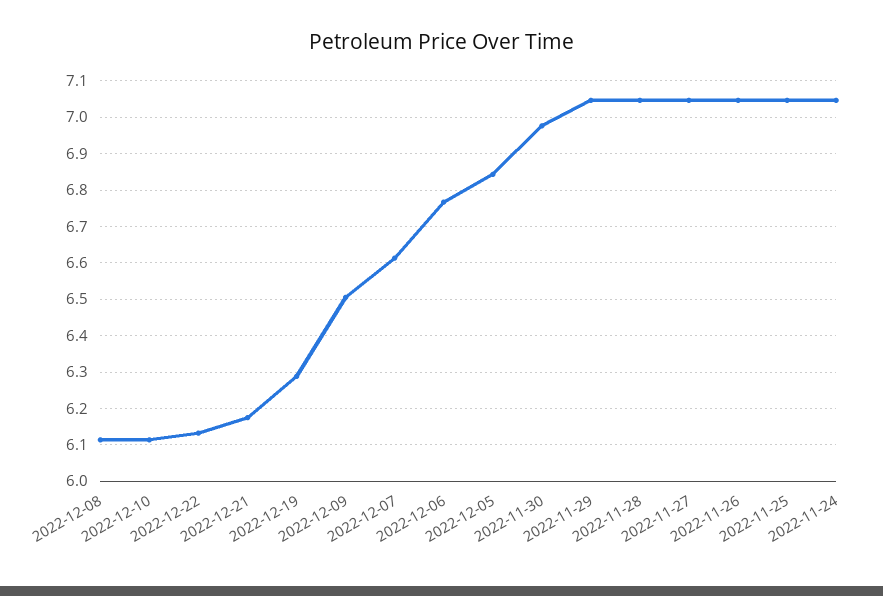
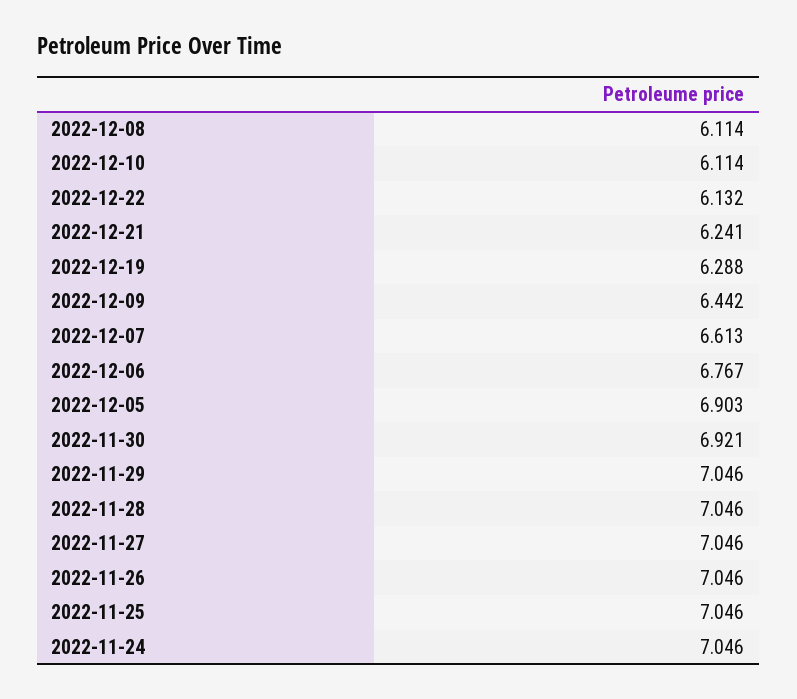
  {
    "2022-12-08": 6.114,
    "2022-12-10": 6.114,
    "2022-12-22": 6.132,
-   "2022-12-21": 6.18,
+   "2022-12-21": 6.241,
    "2022-12-19": 6.288,
-   "2022-12-09": 6.5,
+   "2022-12-09": 6.442,
    "2022-12-07": 6.613,
    "2022-12-06": 6.767,
-   "2022-12-05": 6.84,
+   "2022-12-05": 6.903,
-   "2022-11-30": 6.98,
+   "2022-11-30": 6.921,
    "2022-11-29": 7.046,
    "2022-11-28": 7.046,
    "2022-11-27": 7.046,
    "2022-11-26": 7.046,
    "2022-11-25": 7.046,
    "2022-11-24": 7.046
  }

